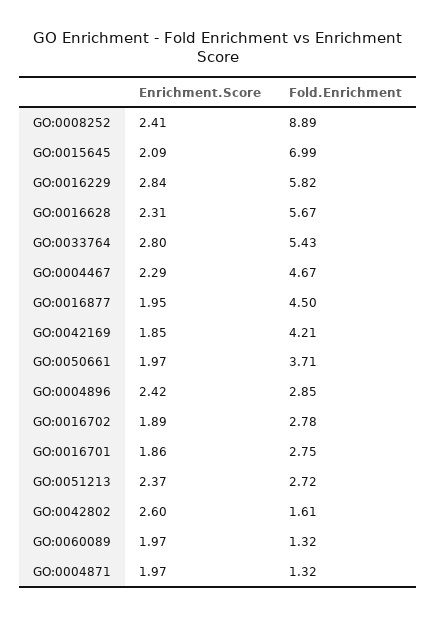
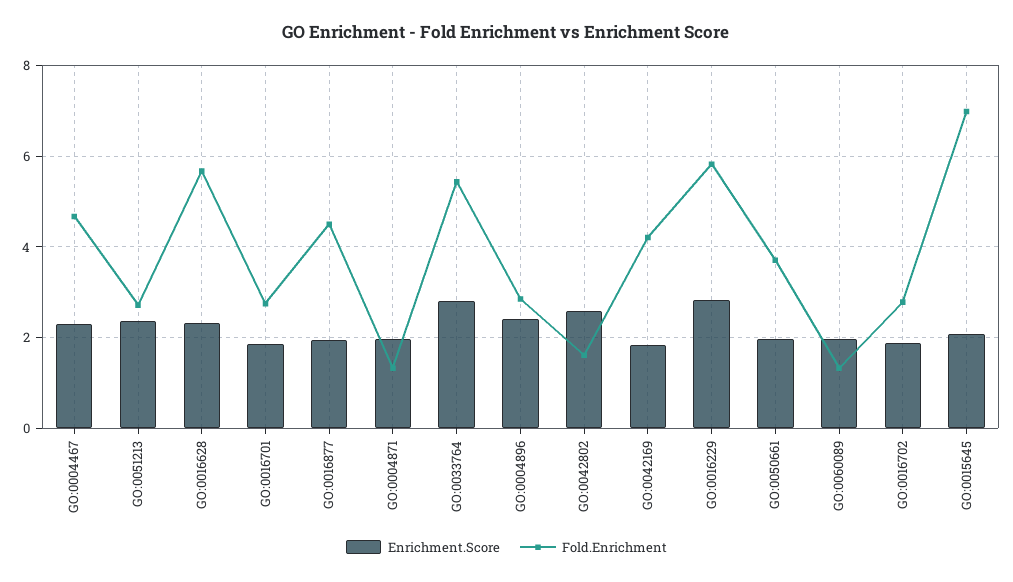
  {
    "Enrichment.Score": {
-     "GO:0008252": 2.41,
      "GO:0015645": 2.09,
      "GO:0016229": 2.84,
      "GO:0016628": 2.31,
      "GO:0033764": 2.8,
      "GO:0004467": 2.29,
      "GO:0016877": 1.95,
      "GO:0042169": 1.85,
      "GO:0050661": 1.97,
      "GO:0004896": 2.42,
      "GO:0016702": 1.89,
      "GO:0016701": 1.86,
      "GO:0051213": 2.37,
      "GO:0042802": 2.6,
      "GO:0060089": 1.97,
      "GO:0004871": 1.97
    },
    "Fold.Enrichment": {
-     "GO:0008252": 8.89,
      "GO:0015645": 6.99,
      "GO:0016229": 5.82,
      "GO:0016628": 5.67,
      "GO:0033764": 5.43,
      "GO:0004467": 4.67,
      "GO:0016877": 4.5,
      "GO:0042169": 4.21,
      "GO:0050661": 3.71,
      "GO:0004896": 2.85,
      "GO:0016702": 2.78,
      "GO:0016701": 2.75,
      "GO:0051213": 2.72,
      "GO:0042802": 1.61,
      "GO:0060089": 1.32,
      "GO:0004871": 1.32
    }
  }

